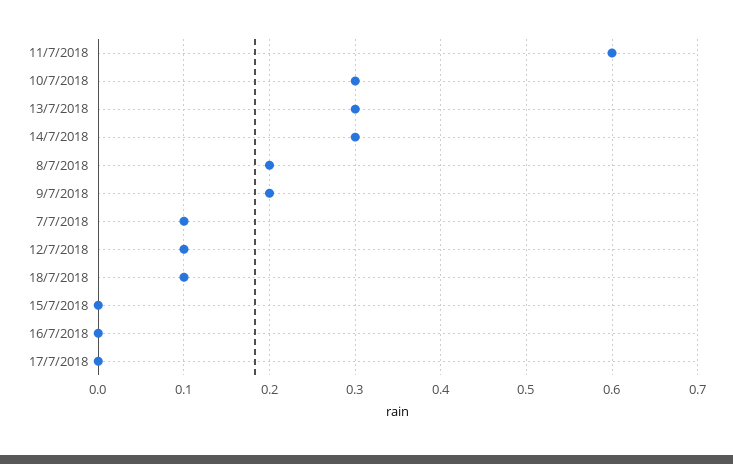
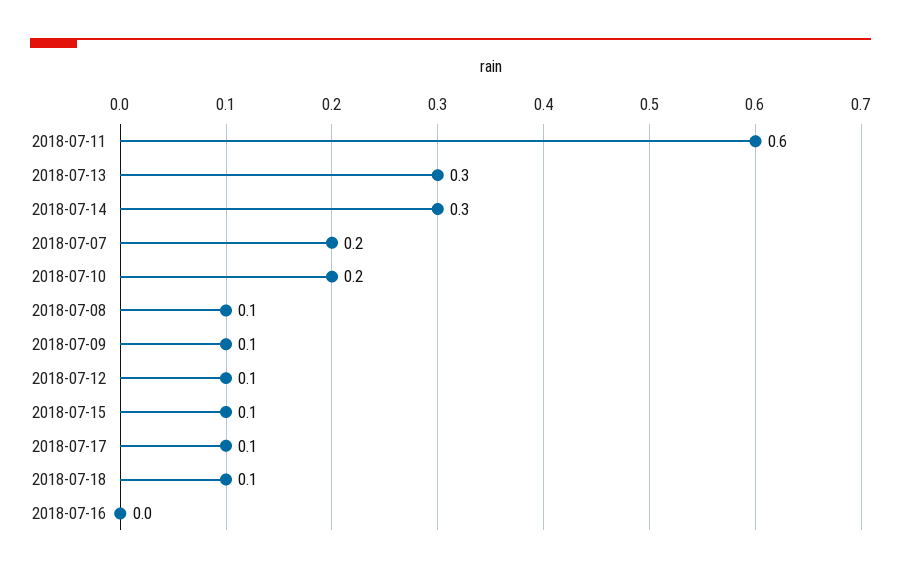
  {
    "11/7/2018": 0.6,
-   "10/7/2018": 0.3,
+   "10/7/2018": 0.2,
    "13/7/2018": 0.3,
    "14/7/2018": 0.3,
-   "8/7/2018": 0.2,
+   "8/7/2018": 0.1,
-   "9/7/2018": 0.2,
+   "9/7/2018": 0.1,
-   "7/7/2018": 0.1,
+   "7/7/2018": 0.2,
    "12/7/2018": 0.1,
    "18/7/2018": 0.1,
-   "15/7/2018": 0,
+   "15/7/2018": 0.1,
    "16/7/2018": 0,
-   "17/7/2018": 0
+   "17/7/2018": 0.1
  }

